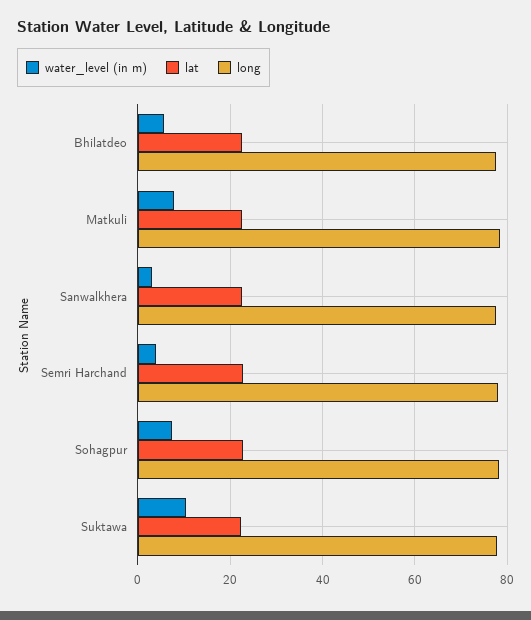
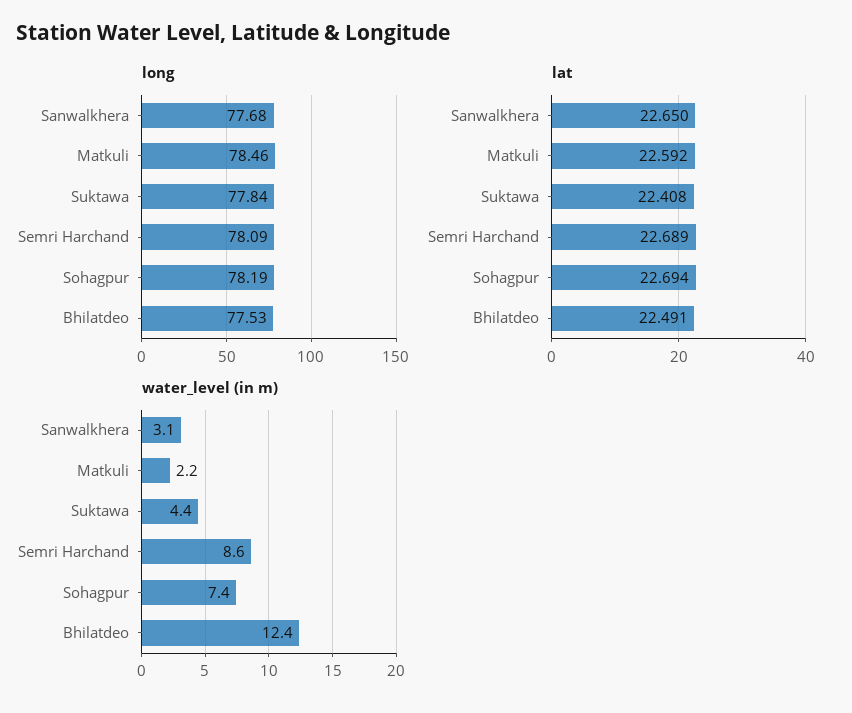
  {
    "water_level (in m)": {
-     "Bhilatdeo": 6,
+     "Bhilatdeo": 12.4,
-     "Matkuli": 8,
+     "Matkuli": 2.2,
      "Sanwalkhera": 3.1,
-     "Semri Harchand": 4,
+     "Semri Harchand": 8.6,
      "Sohagpur": 7.4,
-     "Suktawa": 10
+     "Suktawa": 4.4
    },
    "lat": {
      "Bhilatdeo": 22.491,
      "Matkuli": 22.592,
      "Sanwalkhera": 22.65,
      "Semri Harchand": 22.689,
      "Sohagpur": 22.694,
      "Suktawa": 22.408
    },
    "long": {
      "Bhilatdeo": 77.53,
      "Matkuli": 78.46,
      "Sanwalkhera": 77.68,
      "Semri Harchand": 78.09,
      "Sohagpur": 78.19,
      "Suktawa": 77.84
    }
  }

